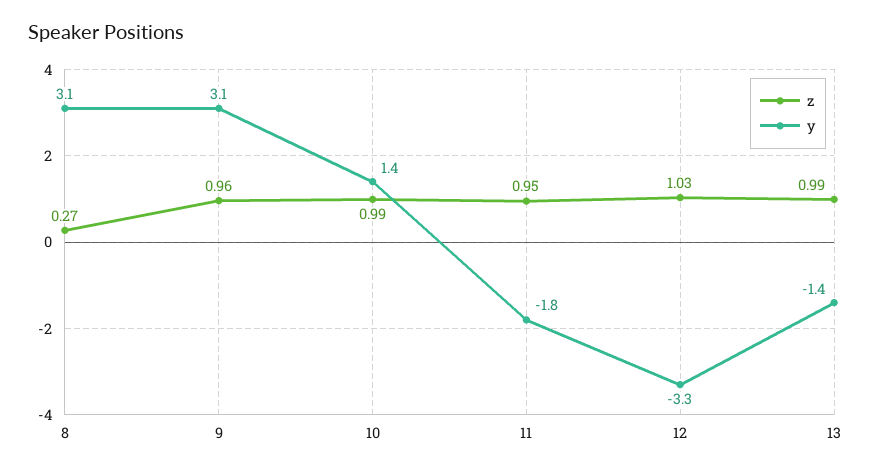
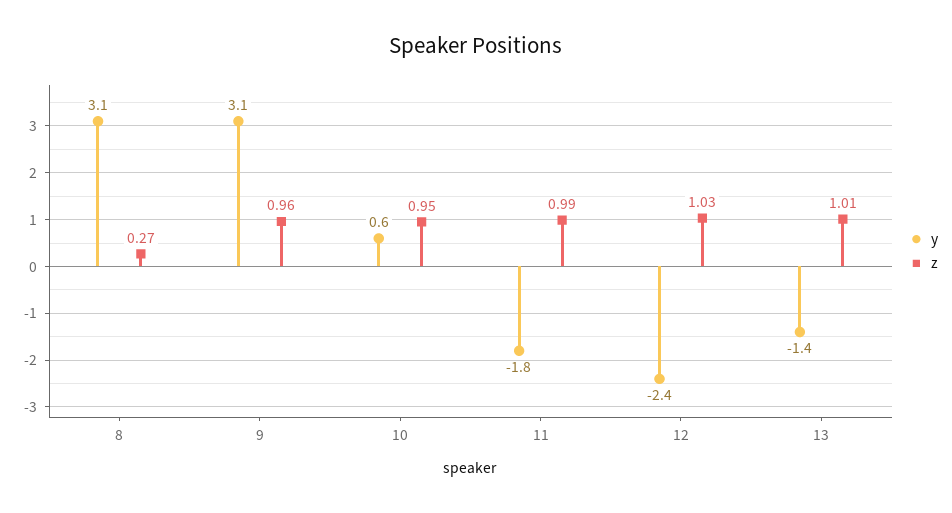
  {
    "z": {
      "8": 0.27,
      "9": 0.96,
-     "10": 0.99,
+     "10": 0.95,
-     "11": 0.95,
+     "11": 0.99,
      "12": 1.03,
-     "13": 0.99
+     "13": 1.01
    },
    "y": {
      "8": 3.1,
      "9": 3.1,
-     "10": 1.4,
+     "10": 0.6,
      "11": -1.8,
-     "12": -3.3,
+     "12": -2.4,
      "13": -1.4
    }
  }

